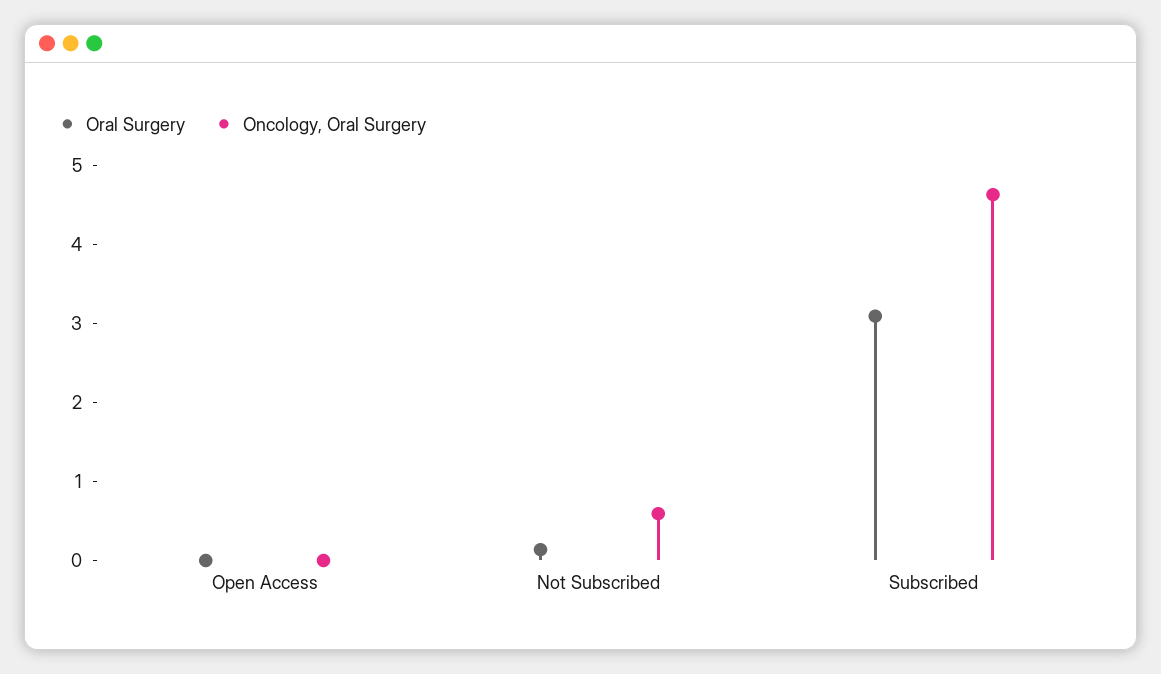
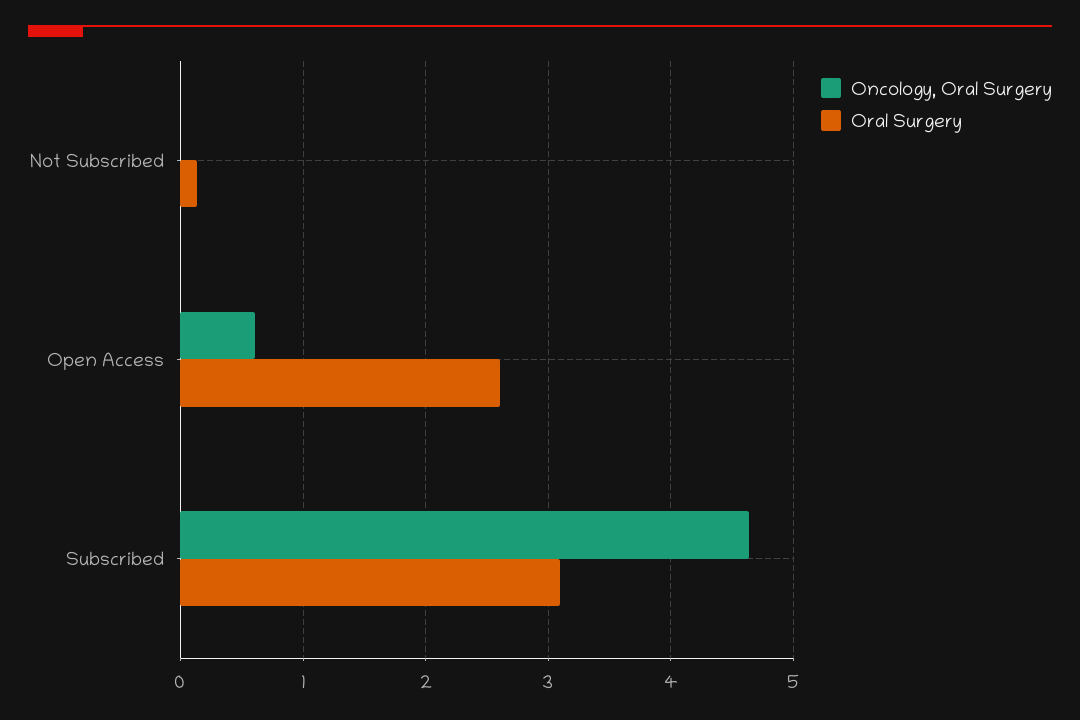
  {
    "Oral Surgery": {
-     "Open Access": 0,
+     "Open Access": 2.6,
      "Not Subscribed": 0.1,
      "Subscribed": 3.1
    },
    "Oncology, Oral Surgery": {
-     "Open Access": 0,
+     "Open Access": 0.6,
-     "Not Subscribed": 0.6,
+     "Not Subscribed": 0,
      "Subscribed": 4.6
    }
  }

